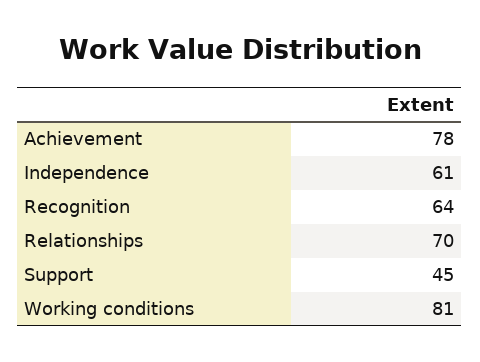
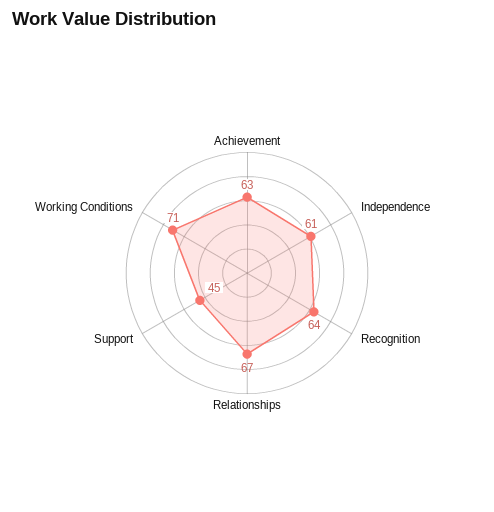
  {
-   "Achievement": 78,
+   "Achievement": 63,
    "Independence": 61,
    "Recognition": 64,
-   "Relationships": 70,
+   "Relationships": 67,
    "Support": 45,
-   "Working conditions": 81
+   "Working conditions": 71
  }

